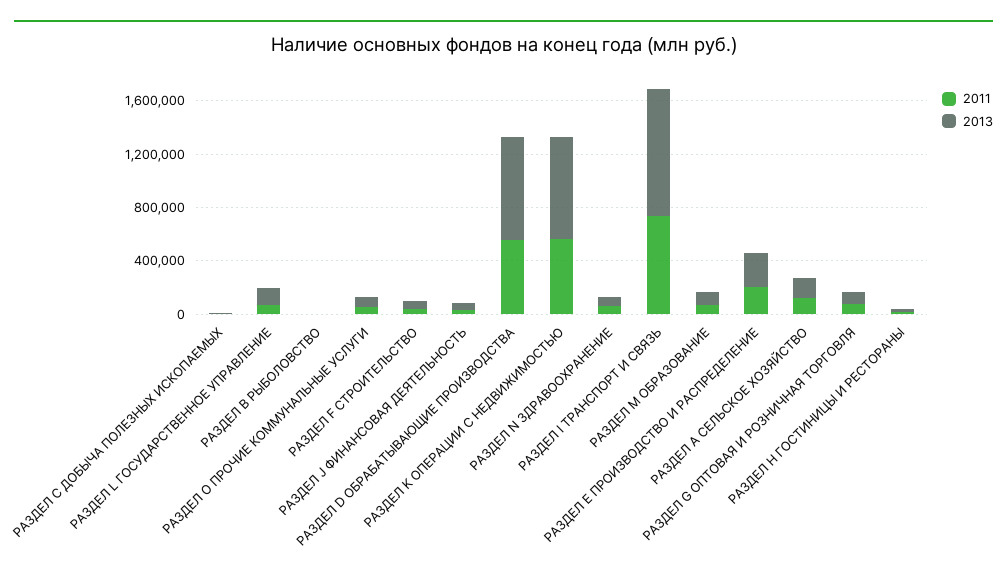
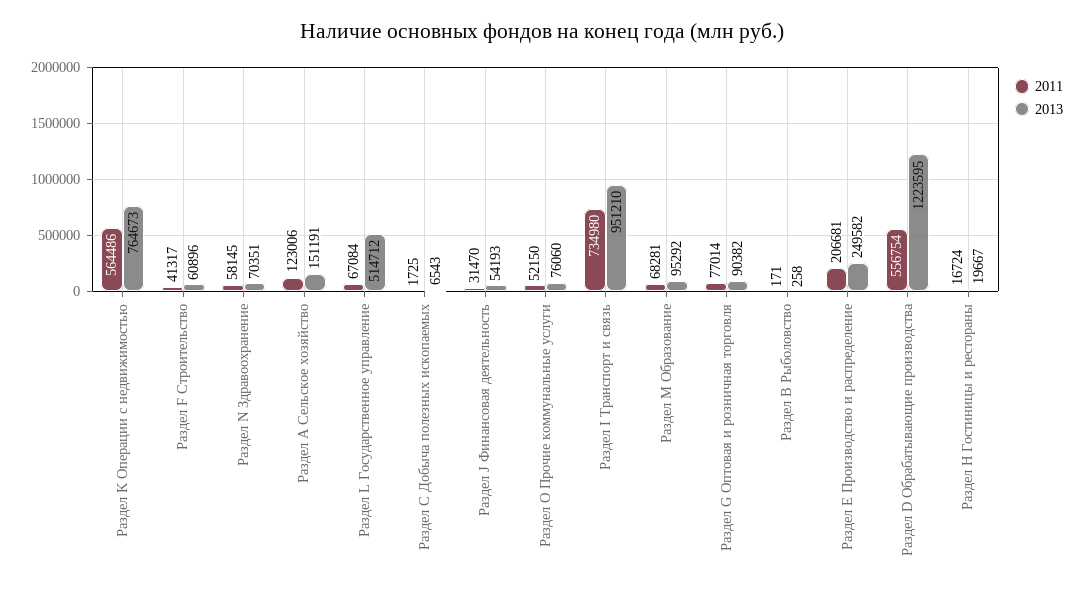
  {
    "2011": {
      "РАЗДЕЛ С ДОБЫЧА ПОЛЕЗНЫХ ИСКОПАЕМЫХ": 1725,
      "РАЗДЕЛ L ГОСУДАРСТВЕННОЕ УПРАВЛЕНИЕ": 67084,
      "РАЗДЕЛ В РЫБОЛОВСТВО": 171,
      "РАЗДЕЛ O ПРОЧИЕ КОММУНАЛЬНЫЕ УСЛУГИ": 52150,
      "РАЗДЕЛ F СТРОИТЕЛЬСТВО": 41317,
      "РАЗДЕЛ J ФИНАНСОВАЯ ДЕЯТЕЛЬНОСТЬ": 31470,
      "РАЗДЕЛ D ОБРАБАТЫВАЮЩИЕ ПРОИЗВОДСТВА": 556754,
      "РАЗДЕЛ K ОПЕРАЦИИ С НЕДВИЖИМОСТЬЮ": 564486,
      "РАЗДЕЛ N ЗДРАВООХРАНЕНИЕ": 58145,
      "РАЗДЕЛ I ТРАНСПОРТ И СВЯЗЬ": 734980,
      "РАЗДЕЛ M ОБРАЗОВАНИЕ": 68281,
      "РАЗДЕЛ Е ПРОИЗВОДСТВО И РАСПРЕДЕЛЕНИЕ": 206681,
      "РАЗДЕЛ А СЕЛЬСКОЕ ХОЗЯЙСТВО": 123006,
      "РАЗДЕЛ G ОПТОВАЯ И РОЗНИЧНАЯ ТОРГОВЛЯ": 77014,
      "РАЗДЕЛ Н ГОСТИНИЦЫ И РЕСТОРАНЫ": 16724
    },
    "2013": {
      "РАЗДЕЛ С ДОБЫЧА ПОЛЕЗНЫХ ИСКОПАЕМЫХ": 6543,
-     "РАЗДЕЛ L ГОСУДАРСТВЕННОЕ УПРАВЛЕНИЕ": 100000,
+     "РАЗДЕЛ L ГОСУДАРСТВЕННОЕ УПРАВЛЕНИЕ": 514712,
      "РАЗДЕЛ В РЫБОЛОВСТВО": 258,
      "РАЗДЕЛ O ПРОЧИЕ КОММУНАЛЬНЫЕ УСЛУГИ": 76060,
      "РАЗДЕЛ F СТРОИТЕЛЬСТВО": 60896,
      "РАЗДЕЛ J ФИНАНСОВАЯ ДЕЯТЕЛЬНОСТЬ": 54193,
-     "РАЗДЕЛ D ОБРАБАТЫВАЮЩИЕ ПРОИЗВОДСТВА": 800000,
+     "РАЗДЕЛ D ОБРАБАТЫВАЮЩИЕ ПРОИЗВОДСТВА": 1223595,
      "РАЗДЕЛ K ОПЕРАЦИИ С НЕДВИЖИМОСТЬЮ": 764673,
      "РАЗДЕЛ N ЗДРАВООХРАНЕНИЕ": 70351,
      "РАЗДЕЛ I ТРАНСПОРТ И СВЯЗЬ": 951210,
      "РАЗДЕЛ M ОБРАЗОВАНИЕ": 95292,
      "РАЗДЕЛ Е ПРОИЗВОДСТВО И РАСПРЕДЕЛЕНИЕ": 249582,
      "РАЗДЕЛ А СЕЛЬСКОЕ ХОЗЯЙСТВО": 151191,
      "РАЗДЕЛ G ОПТОВАЯ И РОЗНИЧНАЯ ТОРГОВЛЯ": 90382,
      "РАЗДЕЛ Н ГОСТИНИЦЫ И РЕСТОРАНЫ": 19667
    }
  }

